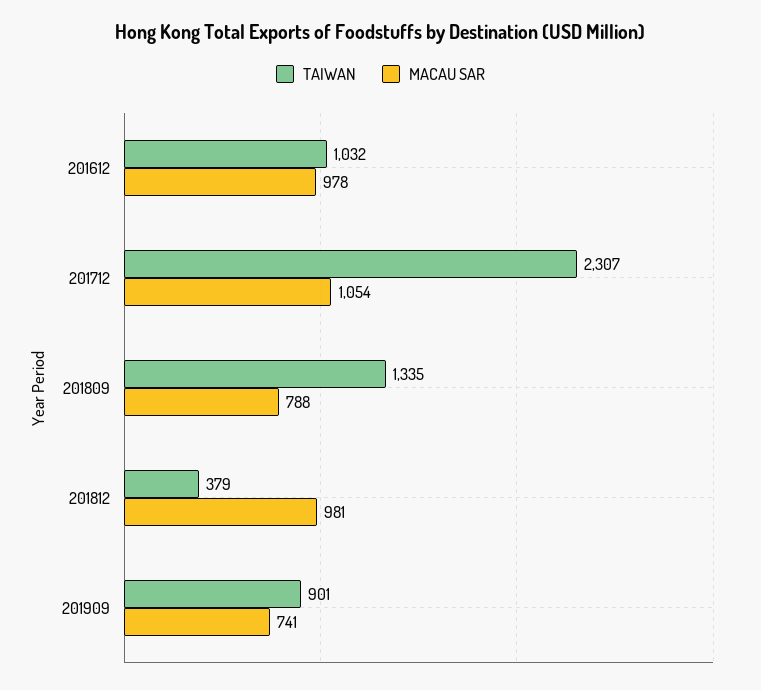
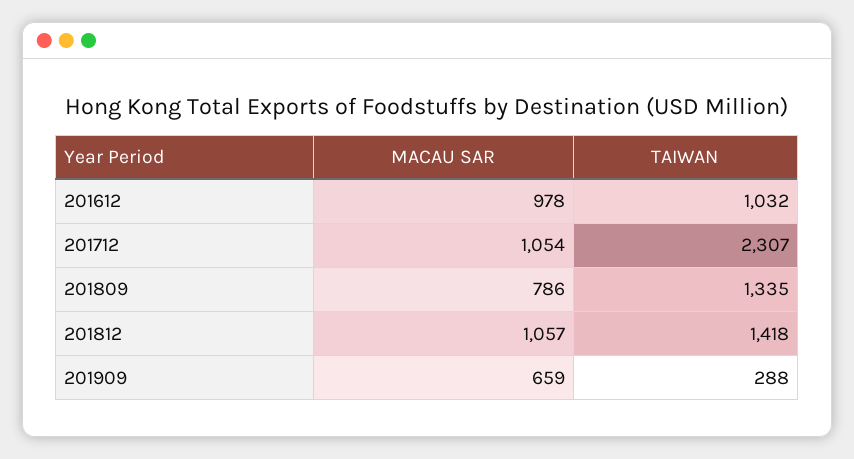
  {
    "TAIWAN": {
      "201612": 1032,
      "201712": 2307,
      "201809": 1335,
-     "201812": 379,
+     "201812": 1418,
-     "201909": 901
+     "201909": 288
    },
    "MACAU SAR": {
      "201612": 978,
      "201712": 1054,
-     "201809": 788,
+     "201809": 786,
-     "201812": 981,
+     "201812": 1057,
-     "201909": 741
+     "201909": 659
    }
  }

